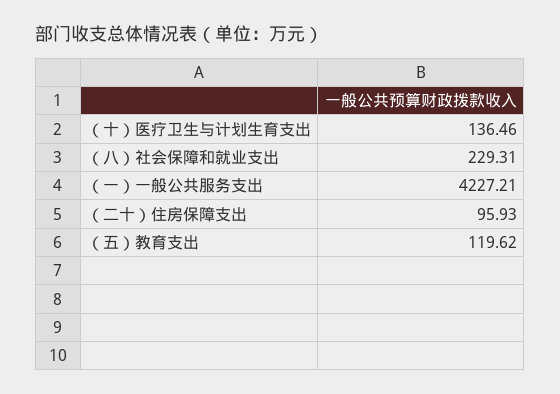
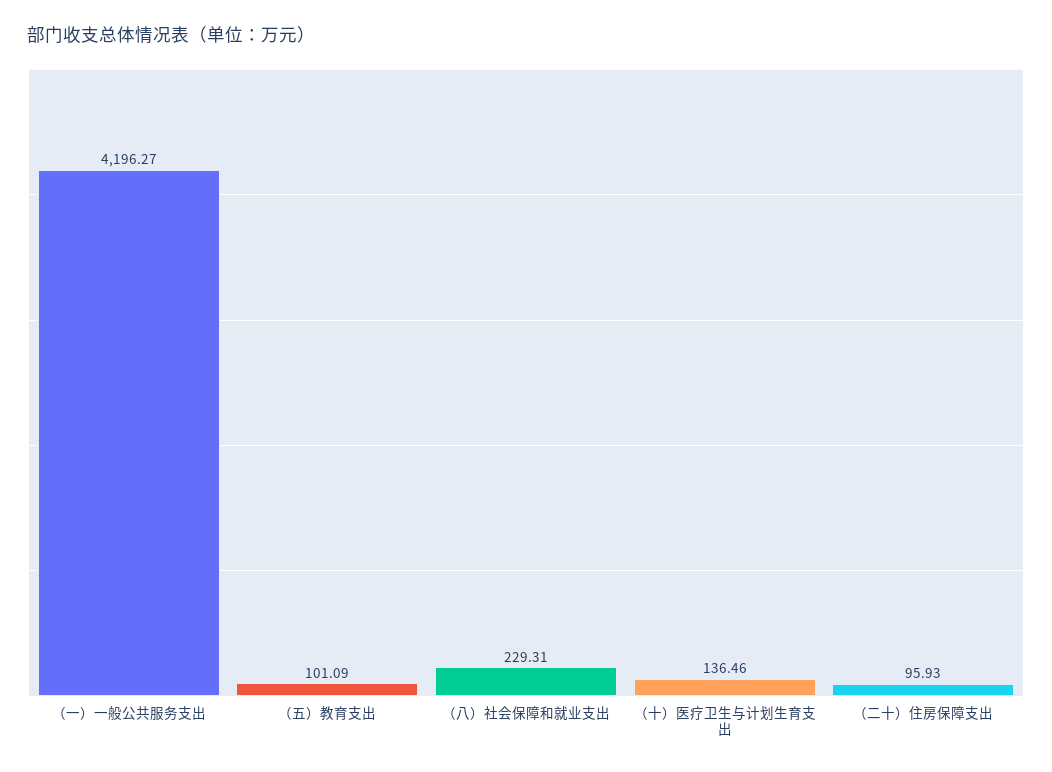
  {
    "（十）医疗卫生与计划生育支出": 136.46,
    "（八）社会保障和就业支出": 229.31,
-   "（一）一般公共服务支出": 4227.21,
+   "（一）一般公共服务支出": 4196.27,
    "（二十）住房保障支出": 95.93,
-   "（五）教育支出": 119.62
+   "（五）教育支出": 101.09
  }

